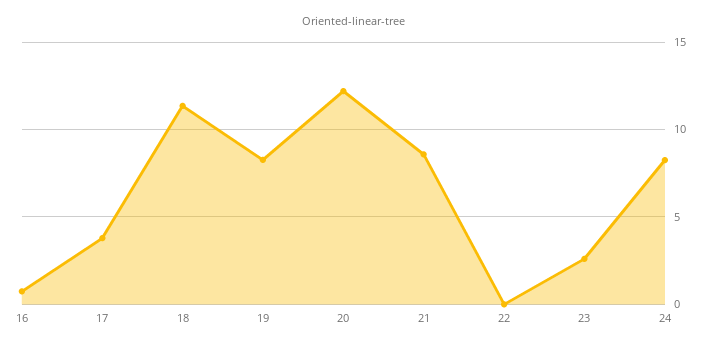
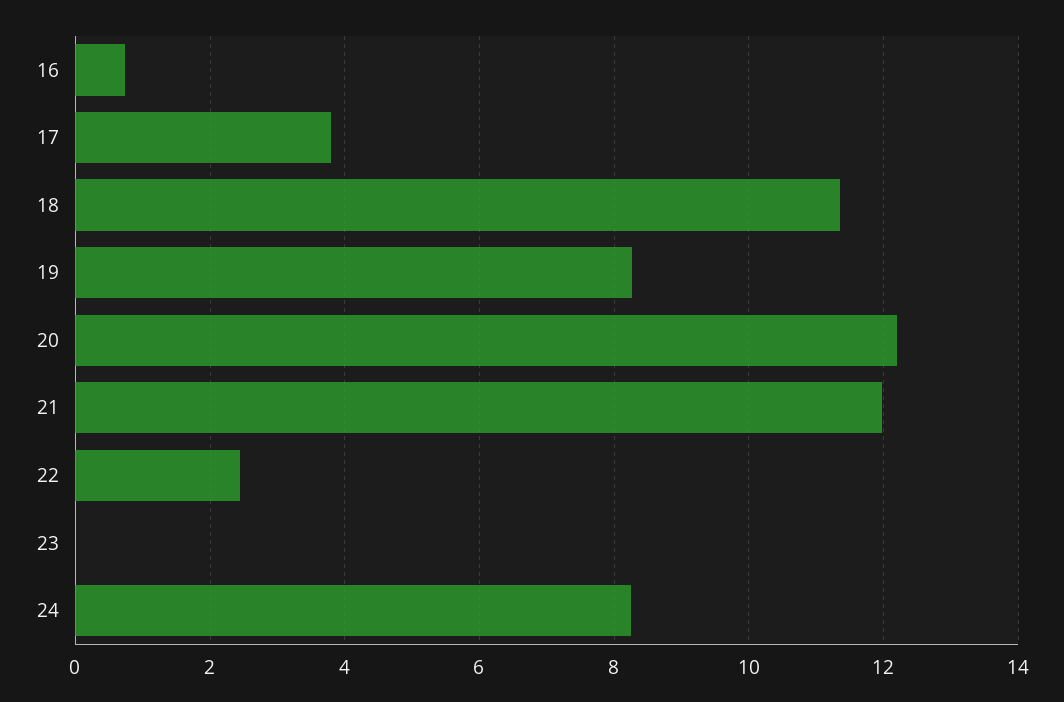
  {
    "16": 0.8,
    "17": 3.8,
    "18": 11.4,
    "19": 8.2,
    "20": 12.2,
-   "21": 8.5,
+   "21": 12,
-   "22": 0,
+   "22": 2.4,
-   "23": 2.5,
+   "23": 0,
    "24": 8.2
  }

